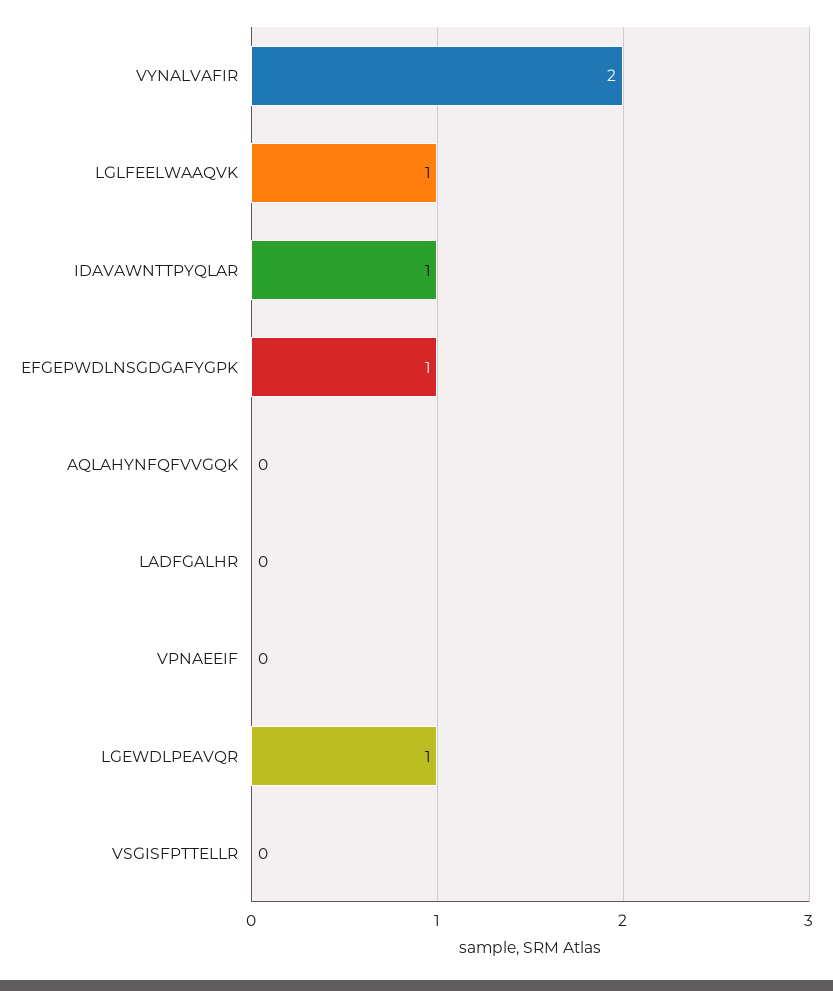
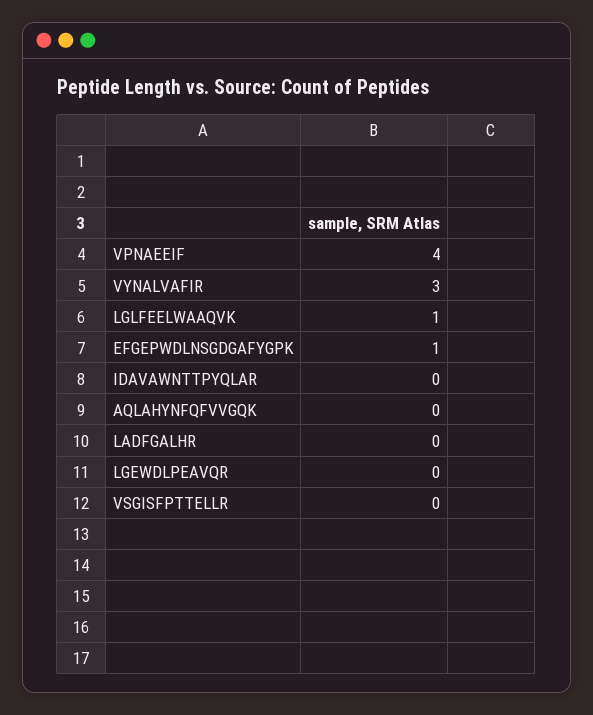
  {
-   "VYNALVAFIR": 2,
+   "VYNALVAFIR": 3,
    "LGLFEELWAAQVK": 1,
-   "IDAVAWNTTPYQLAR": 1,
+   "IDAVAWNTTPYQLAR": 0,
    "EFGEPWDLNSGDGAFYGPK": 1,
    "AQLAHYNFQFVVGQK": 0,
    "LADFGALHR": 0,
-   "VPNAEEIF": 0,
+   "VPNAEEIF": 4,
-   "LGEWDLPEAVQR": 1,
+   "LGEWDLPEAVQR": 0,
    "VSGISFPTTELLR": 0
  }

